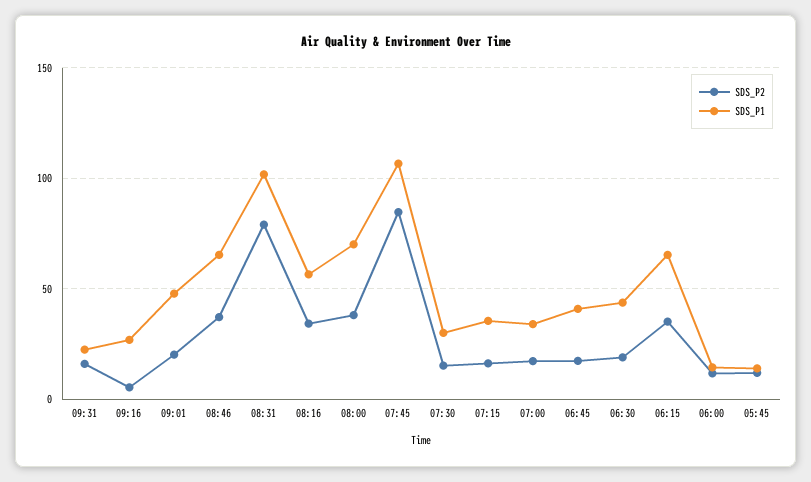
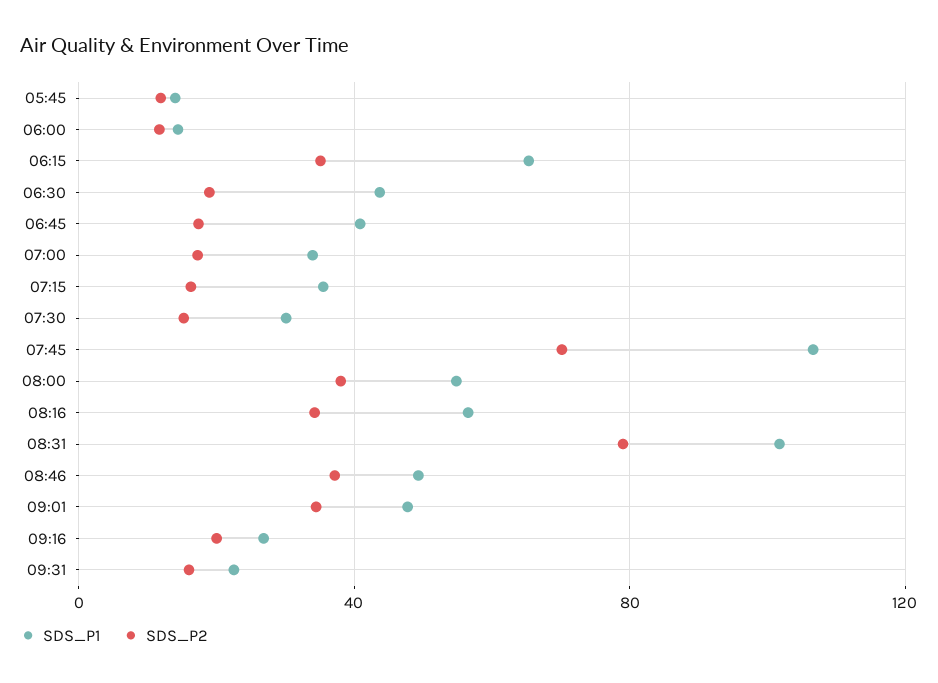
  {
    "SDS_P2": {
      "09:31": 15,
-     "09:16": 5,
+     "09:16": 20,
-     "09:01": 20,
+     "09:01": 35,
      "08:46": 35,
      "08:31": 80,
      "08:16": 35,
      "08:00": 40,
-     "07:45": 85,
+     "07:45": 70,
      "07:30": 15,
      "07:15": 15,
      "07:00": 15,
      "06:45": 15,
      "06:30": 20,
      "06:15": 35,
      "06:00": 10,
      "05:45": 10
    },
    "SDS_P1": {
      "09:31": 25,
      "09:16": 25,
      "09:01": 50,
-     "08:46": 65,
+     "08:46": 50,
      "08:31": 100,
      "08:16": 55,
-     "08:00": 70,
+     "08:00": 55,
      "07:45": 105,
      "07:30": 30,
      "07:15": 35,
      "07:00": 35,
      "06:45": 40,
      "06:30": 45,
      "06:15": 65,
      "06:00": 15,
      "05:45": 15
    }
  }

